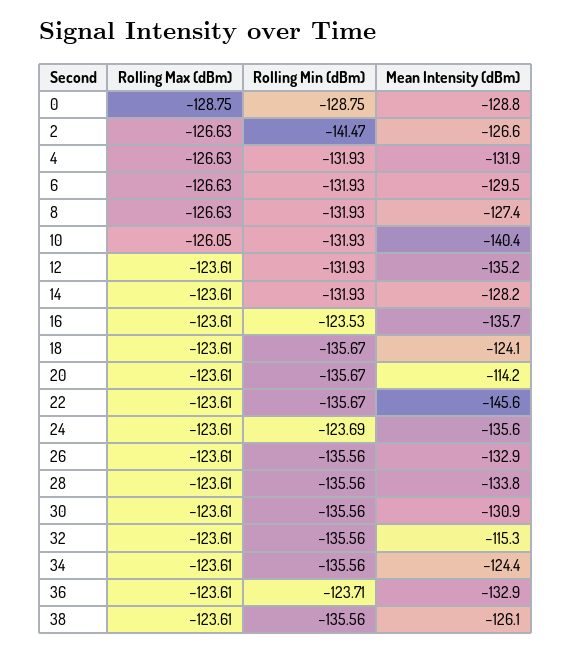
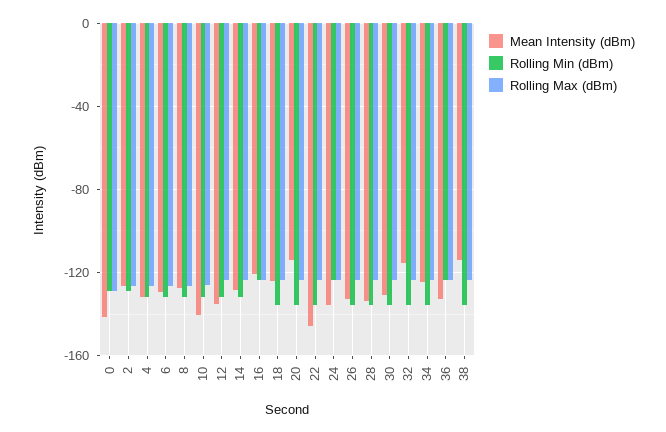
  {
    "Rolling Max (dBm)": {
      "0": -128.75,
      "2": -126.63,
      "4": -126.63,
      "6": -126.63,
      "8": -126.63,
      "10": -126.05,
      "12": -123.61,
      "14": -123.61,
      "16": -123.61,
      "18": -123.61,
      "20": -123.61,
      "22": -123.61,
      "24": -123.61,
      "26": -123.61,
      "28": -123.61,
      "30": -123.61,
      "32": -123.61,
      "34": -123.61,
      "36": -123.61,
      "38": -123.61
    },
    "Rolling Min (dBm)": {
      "0": -128.75,
-     "2": -141.47,
+     "2": -130,
      "4": -131.93,
      "6": -131.93,
      "8": -131.93,
      "10": -131.93,
      "12": -131.93,
      "14": -131.93,
      "16": -123.53,
      "18": -135.67,
      "20": -135.67,
      "22": -135.67,
      "24": -123.69,
      "26": -135.56,
      "28": -135.56,
      "30": -135.56,
      "32": -135.56,
      "34": -135.56,
      "36": -123.71,
      "38": -135.56
    },
    "Mean Intensity (dBm)": {
-     "0": -128.8,
+     "0": -140,
      "2": -126.6,
      "4": -131.9,
      "6": -129.5,
      "8": -127.4,
      "10": -140.4,
      "12": -135.2,
      "14": -128.2,
-     "16": -135.7,
+     "16": -120,
      "18": -124.1,
      "20": -114.2,
      "22": -145.6,
      "24": -135.6,
      "26": -132.9,
      "28": -133.8,
      "30": -130.9,
      "32": -115.3,
      "34": -124.4,
      "36": -132.9,
-     "38": -126.1
+     "38": -115
    }
  }

